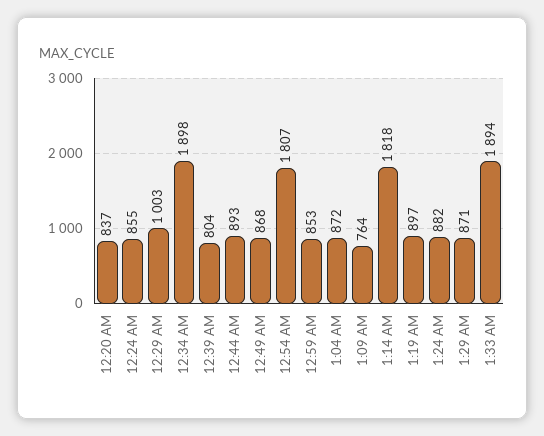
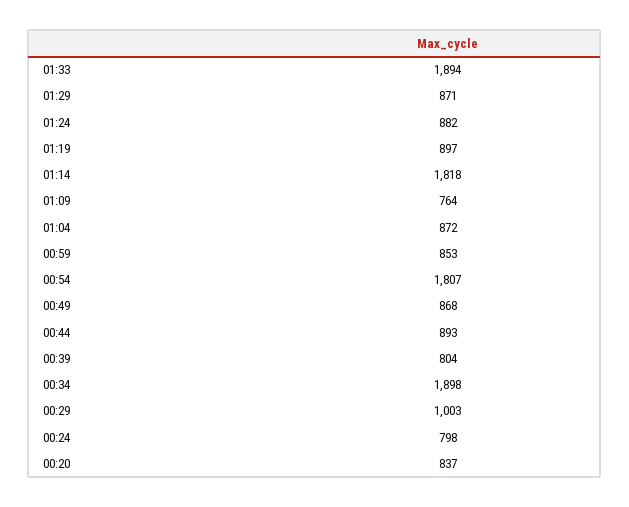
  {
    "12:20 AM": 837,
-   "12:24 AM": 855,
+   "12:24 AM": 798,
    "12:29 AM": 1003,
    "12:34 AM": 1898,
    "12:39 AM": 804,
    "12:44 AM": 893,
    "12:49 AM": 868,
    "12:54 AM": 1807,
    "12:59 AM": 853,
    "1:04 AM": 872,
    "1:09 AM": 764,
    "1:14 AM": 1818,
    "1:19 AM": 897,
    "1:24 AM": 882,
    "1:29 AM": 871,
    "1:33 AM": 1894
  }

